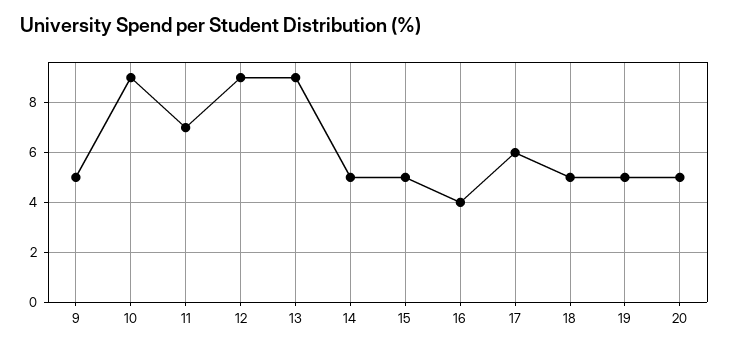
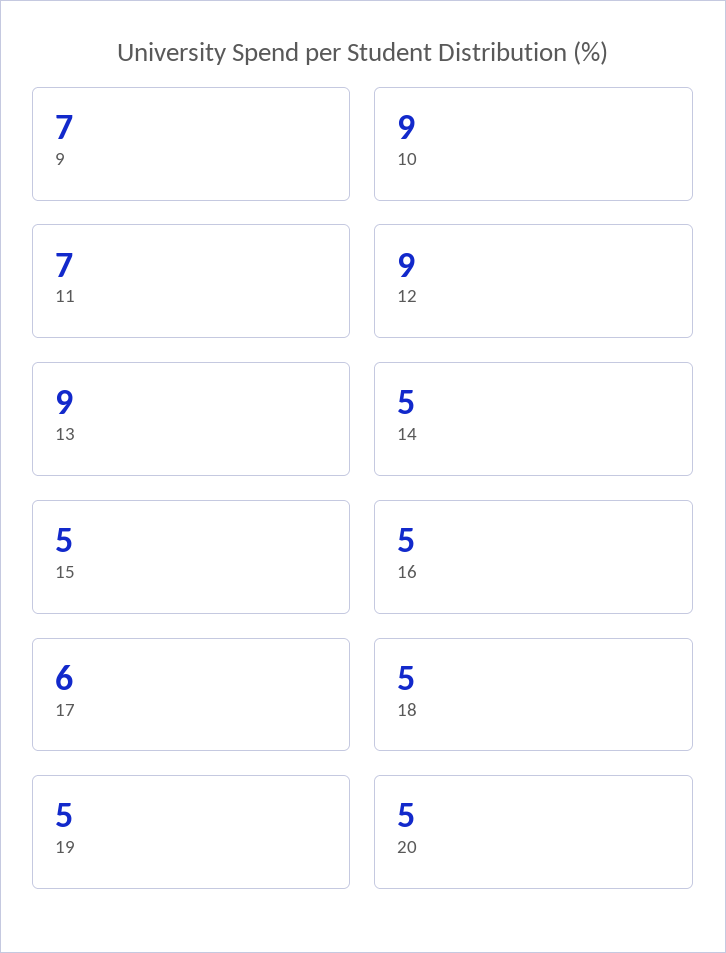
  {
-   "9": 5,
+   "9": 7,
    "10": 9,
    "11": 7,
    "12": 9,
    "13": 9,
    "14": 5,
    "15": 5,
-   "16": 4,
+   "16": 5,
    "17": 6,
    "18": 5,
    "19": 5,
    "20": 5
  }

